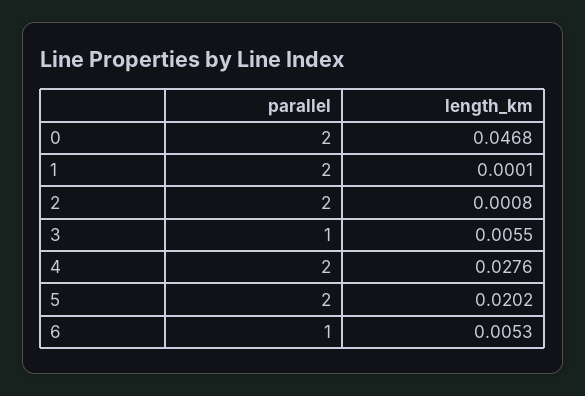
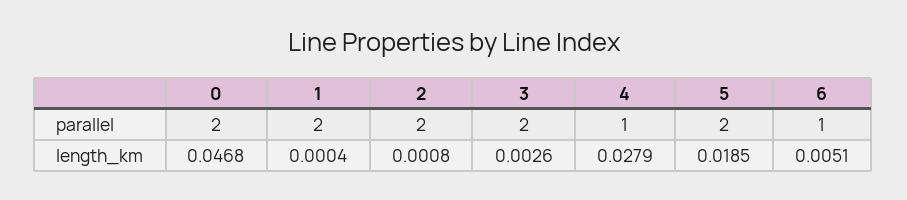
  {
    "parallel": {
      "0": 2,
      "1": 2,
      "2": 2,
-     "3": 1,
+     "3": 2,
-     "4": 2,
+     "4": 1,
      "5": 2,
      "6": 1
    },
    "length_km": {
      "0": 0.0468,
-     "1": 0.0001,
+     "1": 0.0004,
      "2": 0.0008,
-     "3": 0.0055,
+     "3": 0.0026,
-     "4": 0.0276,
+     "4": 0.0279,
-     "5": 0.0202,
+     "5": 0.0185,
-     "6": 0.0053
+     "6": 0.0051
    }
  }

